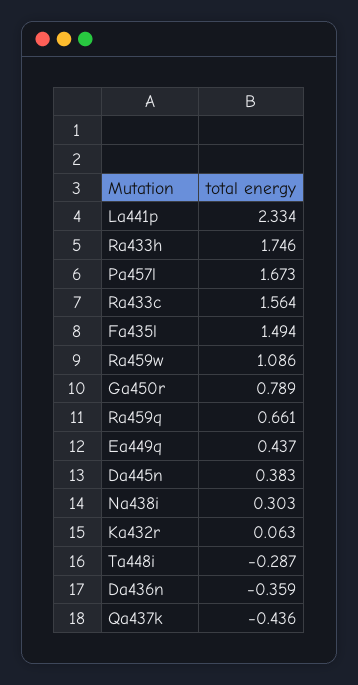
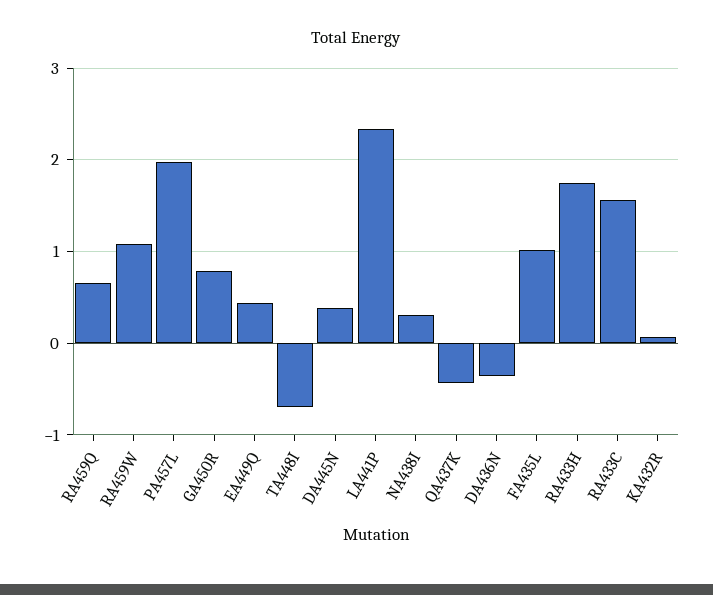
  {
    "La441p": 2.334,
    "Ra433h": 1.746,
-   "Pa457l": 1.673,
+   "Pa457l": 2,
    "Ra433c": 1.564,
-   "Fa435l": 1.494,
+   "Fa435l": 1,
    "Ra459w": 1.086,
    "Ga450r": 0.789,
    "Ra459q": 0.661,
    "Ea449q": 0.437,
    "Da445n": 0.383,
    "Na438i": 0.303,
    "Ka432r": 0.063,
-   "Ta448i": -0.287,
+   "Ta448i": -0.7,
    "Da436n": -0.359,
    "Qa437k": -0.436
  }

